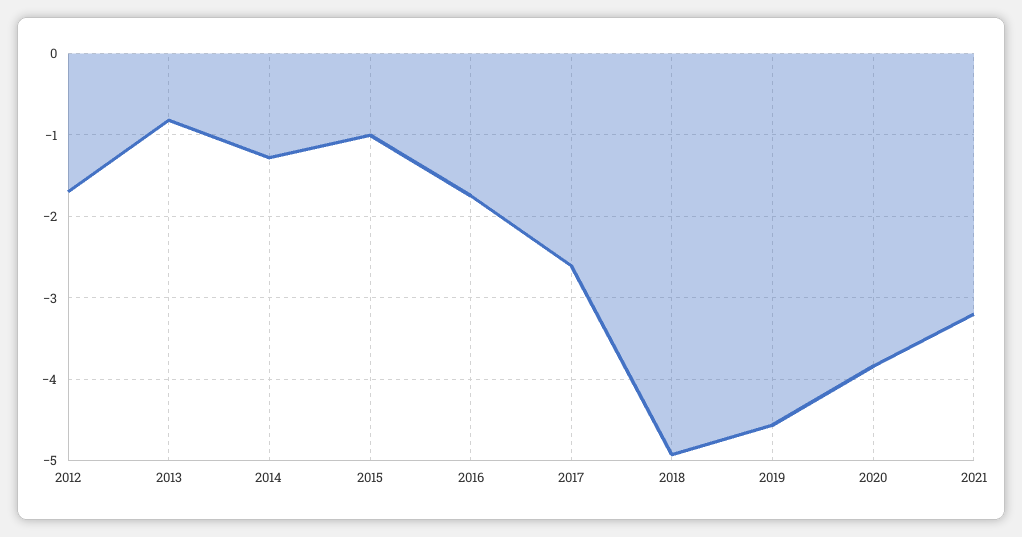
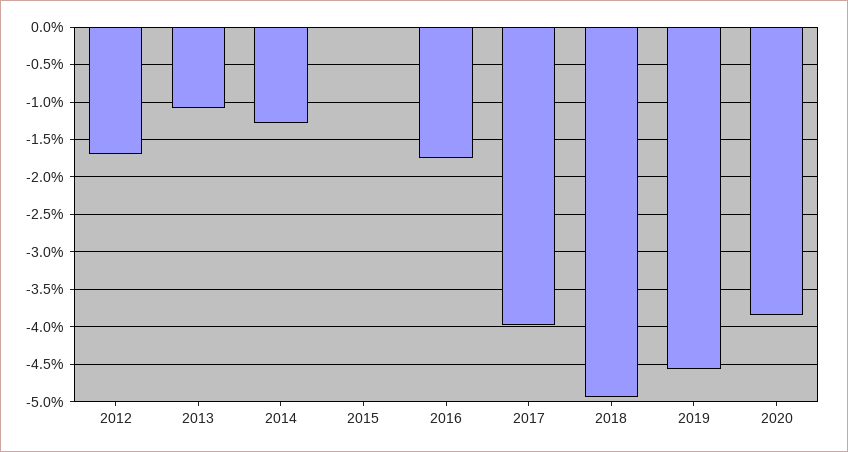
  {
    "2012": -1.7,
-   "2013": -0.8,
+   "2013": -1.1,
    "2014": -1.3,
-   "2015": -1,
+   "2015": 0,
    "2016": -1.7,
-   "2017": -2.6,
+   "2017": -4,
    "2018": -4.9,
    "2019": -4.6,
-   "2020": -3.8,
+   "2020": -3.8
-   "2021": -3.2
  }

